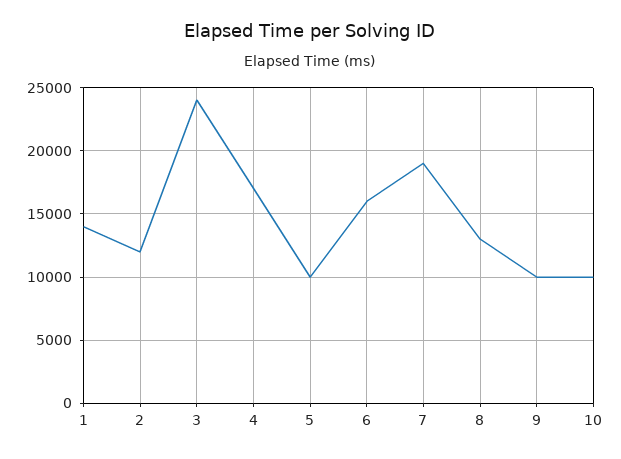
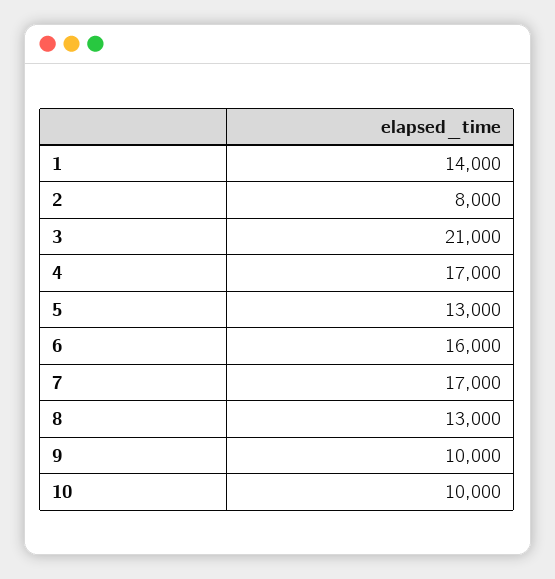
  {
    "1": 14000,
-   "2": 12000,
+   "2": 8000,
-   "3": 24000,
+   "3": 21000,
    "4": 17000,
-   "5": 10000,
+   "5": 13000,
    "6": 16000,
-   "7": 19000,
+   "7": 17000,
    "8": 13000,
    "9": 10000,
    "10": 10000
  }

